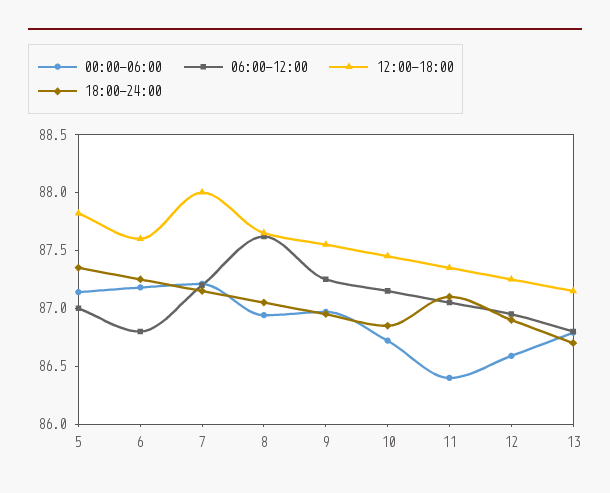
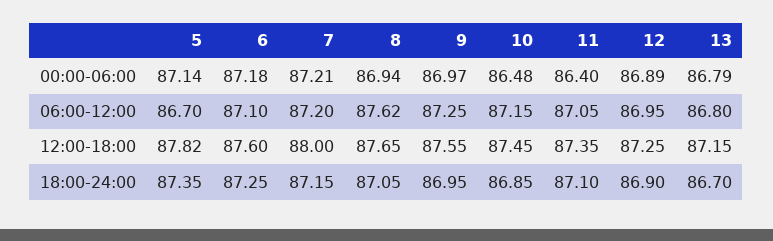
  {
    "00:00-06:00": {
      "5": 87.14,
      "6": 87.18,
      "7": 87.21,
      "8": 86.94,
      "9": 86.97,
-     "10": 86.7,
+     "10": 86.48,
      "11": 86.4,
-     "12": 86.6,
+     "12": 86.89,
      "13": 86.79
    },
    "06:00-12:00": {
-     "5": 87,
+     "5": 86.7,
-     "6": 86.8,
+     "6": 87.1,
      "7": 87.2,
      "8": 87.62,
      "9": 87.25,
      "10": 87.15,
      "11": 87.05,
      "12": 86.95,
      "13": 86.8
    },
    "12:00-18:00": {
      "5": 87.82,
      "6": 87.6,
      "7": 88,
      "8": 87.65,
      "9": 87.55,
      "10": 87.45,
      "11": 87.35,
      "12": 87.25,
      "13": 87.15
    },
    "18:00-24:00": {
      "5": 87.35,
      "6": 87.25,
      "7": 87.15,
      "8": 87.05,
      "9": 86.95,
      "10": 86.85,
      "11": 87.1,
      "12": 86.9,
      "13": 86.7
    }
  }

